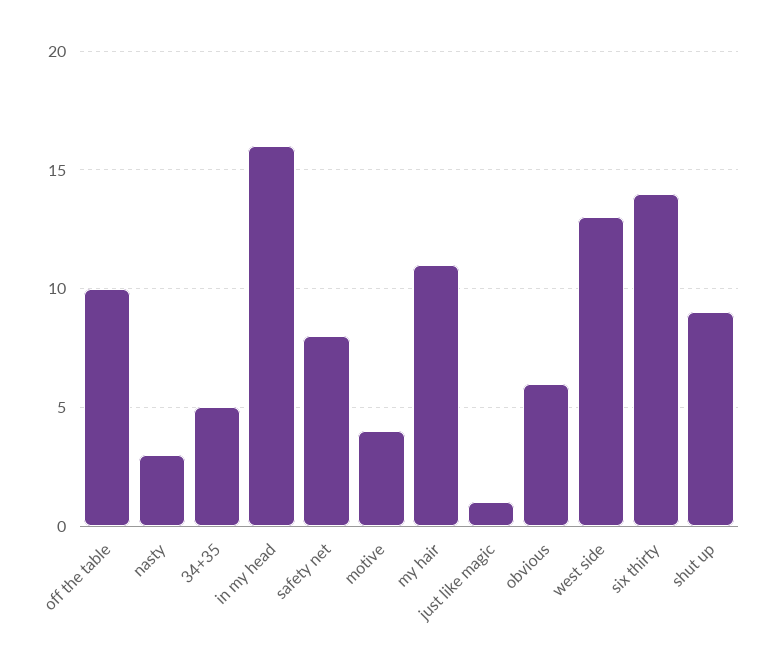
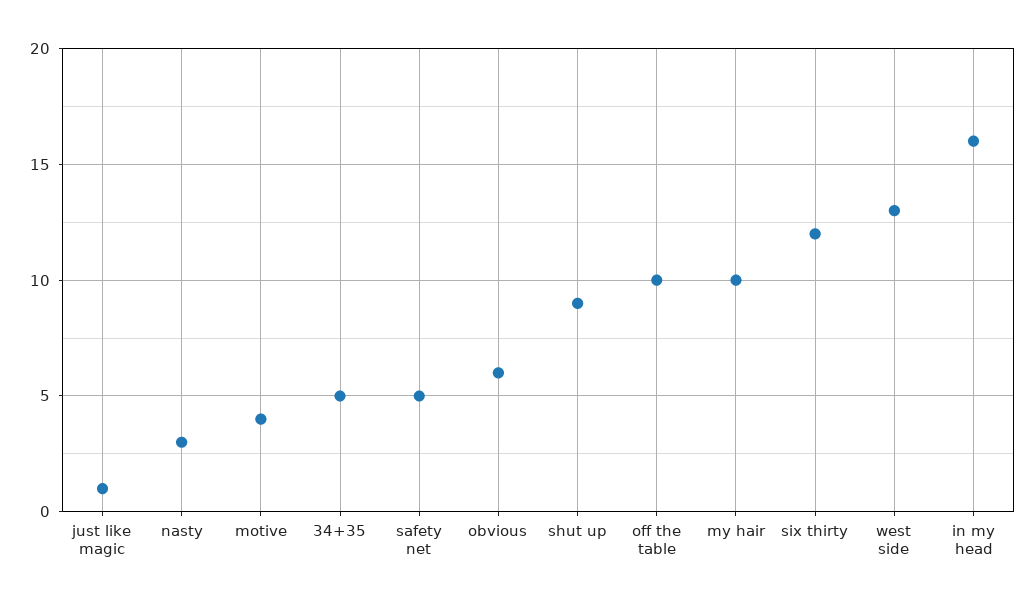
  {
    "off the table": 10,
    "nasty": 3,
    "34+35": 5,
    "in my head": 16,
-   "safety net": 8,
+   "safety net": 5,
    "motive": 4,
-   "my hair": 11,
+   "my hair": 10,
    "just like magic": 1,
    "obvious": 6,
    "west side": 13,
-   "six thirty": 14,
+   "six thirty": 12,
    "shut up": 9
  }

